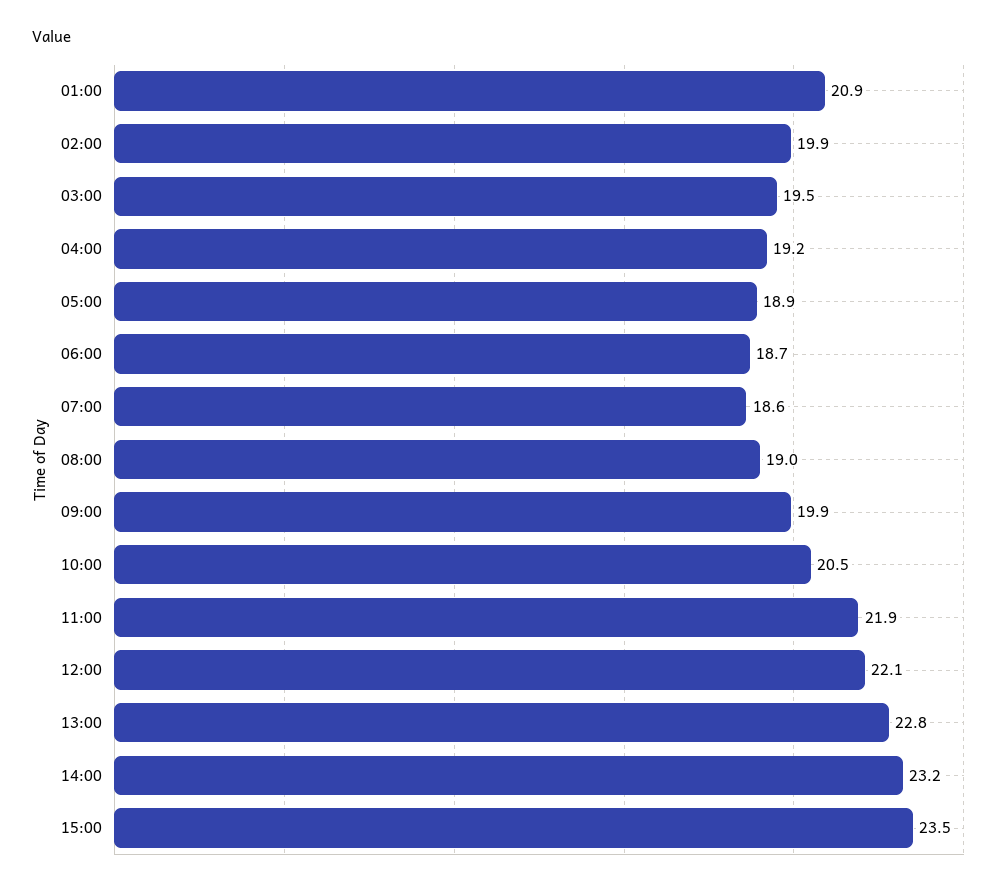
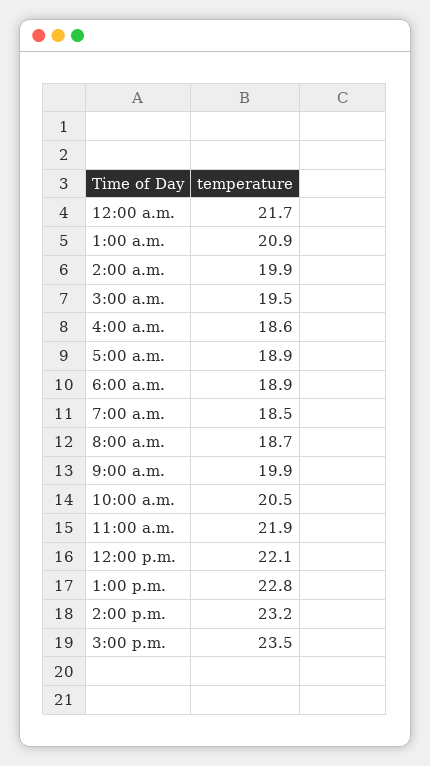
  {
    "01:00": 20.9,
    "02:00": 19.9,
    "03:00": 19.5,
-   "04:00": 19.2,
+   "04:00": 18.6,
    "05:00": 18.9,
-   "06:00": 18.7,
+   "06:00": 18.9,
-   "07:00": 18.6,
+   "07:00": 18.5,
-   "08:00": 19,
+   "08:00": 18.7,
    "09:00": 19.9,
    "10:00": 20.5,
    "11:00": 21.9,
    "12:00": 22.1,
    "13:00": 22.8,
    "14:00": 23.2,
-   "15:00": 23.5
+   "15:00": 23.5,
+   "12:00 a.m.": 21.7
  }

